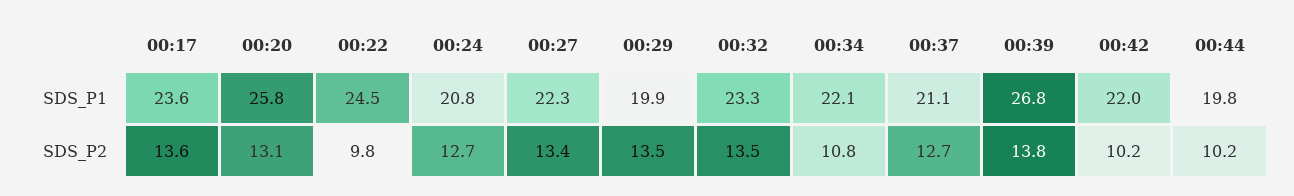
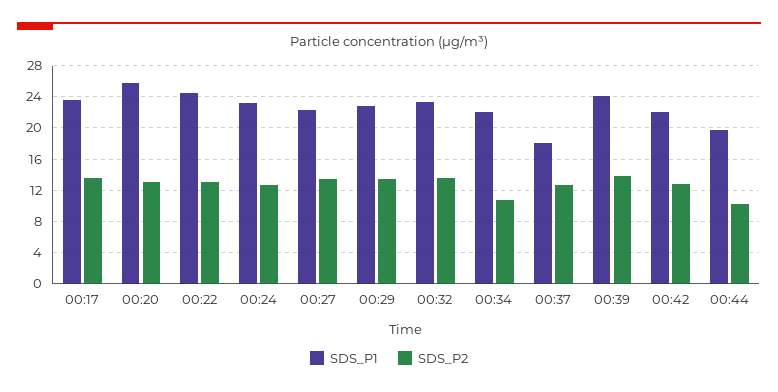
  {
    "SDS_P1": {
      "00:17": 23.6,
      "00:20": 25.8,
      "00:22": 24.5,
-     "00:24": 20.8,
+     "00:24": 23,
      "00:27": 22.3,
-     "00:29": 19.9,
+     "00:29": 23,
      "00:32": 23.3,
      "00:34": 22.1,
-     "00:37": 21.1,
+     "00:37": 18,
-     "00:39": 26.8,
+     "00:39": 24,
      "00:42": 22,
      "00:44": 19.8
    },
    "SDS_P2": {
      "00:17": 13.6,
      "00:20": 13.1,
-     "00:22": 9.8,
+     "00:22": 13,
      "00:24": 12.7,
      "00:27": 13.4,
      "00:29": 13.5,
      "00:32": 13.5,
      "00:34": 10.8,
      "00:37": 12.7,
      "00:39": 13.8,
-     "00:42": 10.2,
+     "00:42": 13,
      "00:44": 10.2
    }
  }

